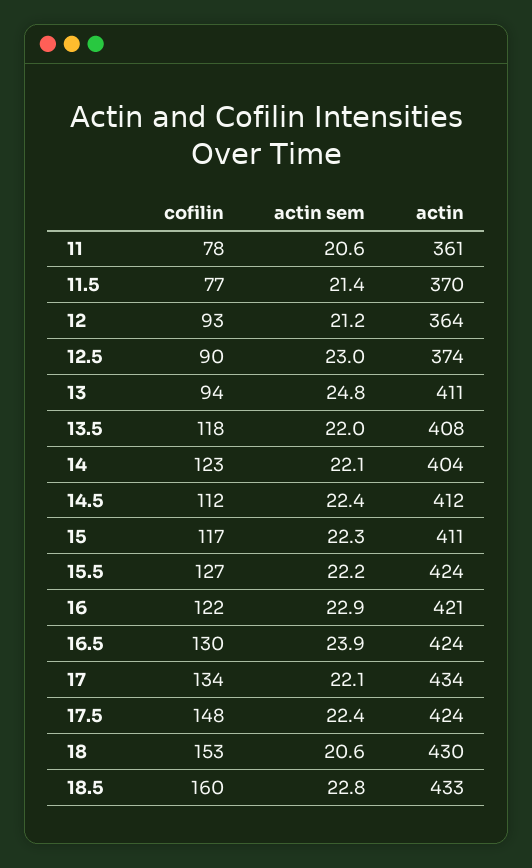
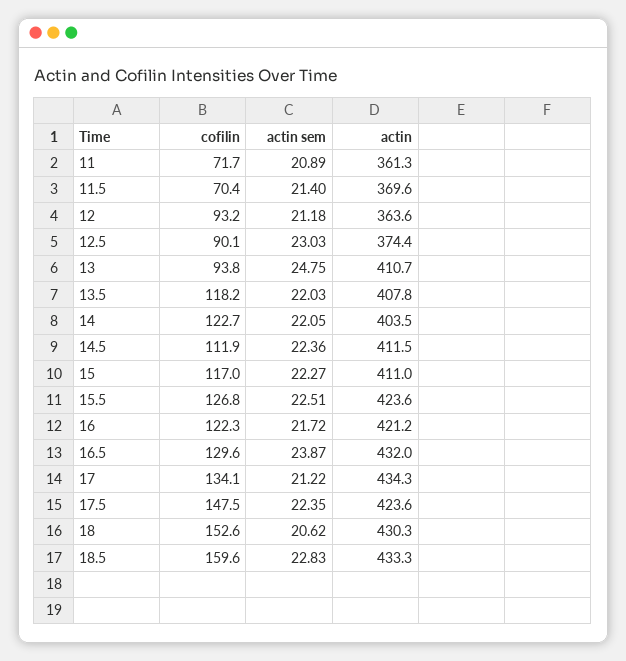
  {
    "cofilin": {
-     "11": 78,
+     "11": 71.7,
-     "11.5": 77,
+     "11.5": 70.4,
      "12": 93.2,
      "12.5": 90.1,
      "13": 93.8,
      "13.5": 118.2,
      "14": 122.7,
      "14.5": 111.9,
      "15": 117,
      "15.5": 126.8,
      "16": 122.3,
      "16.5": 129.6,
      "17": 134.1,
      "17.5": 147.5,
      "18": 152.6,
      "18.5": 159.6
    },
    "actin sem": {
-     "11": 20.6,
+     "11": 20.89,
      "11.5": 21.4,
      "12": 21.18,
      "12.5": 23.03,
      "13": 24.75,
      "13.5": 22.03,
      "14": 22.05,
      "14.5": 22.36,
      "15": 22.27,
-     "15.5": 22.2,
+     "15.5": 22.51,
-     "16": 22.9,
+     "16": 21.72,
      "16.5": 23.87,
-     "17": 22.1,
+     "17": 21.22,
      "17.5": 22.35,
      "18": 20.62,
      "18.5": 22.83
    },
    "actin": {
      "11": 361.3,
      "11.5": 369.6,
      "12": 363.6,
      "12.5": 374.4,
      "13": 410.7,
      "13.5": 407.8,
      "14": 403.5,
      "14.5": 411.5,
      "15": 411,
      "15.5": 423.6,
      "16": 421.2,
-     "16.5": 424,
+     "16.5": 432,
      "17": 434.3,
      "17.5": 423.6,
      "18": 430.3,
      "18.5": 433.3
    }
  }

